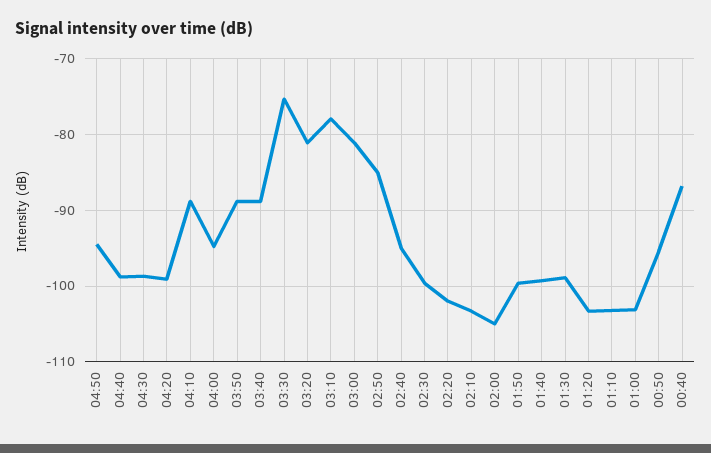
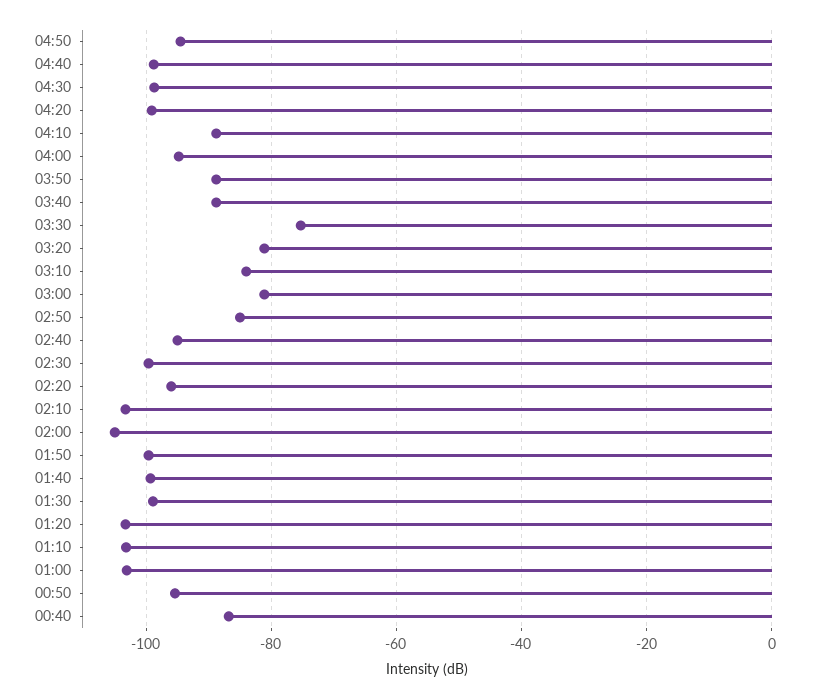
  {
    "04:50": -95,
    "04:40": -99,
    "04:30": -99,
    "04:20": -99,
    "04:10": -89,
    "04:00": -95,
    "03:50": -89,
    "03:40": -89,
    "03:30": -75,
    "03:20": -81,
-   "03:10": -78,
+   "03:10": -84,
    "03:00": -81,
    "02:50": -85,
    "02:40": -95,
    "02:30": -100,
-   "02:20": -102,
+   "02:20": -96,
    "02:10": -103,
    "02:00": -105,
    "01:50": -100,
    "01:40": -99,
    "01:30": -99,
    "01:20": -103,
    "01:10": -103,
    "01:00": -103,
    "00:50": -95,
    "00:40": -87
  }

